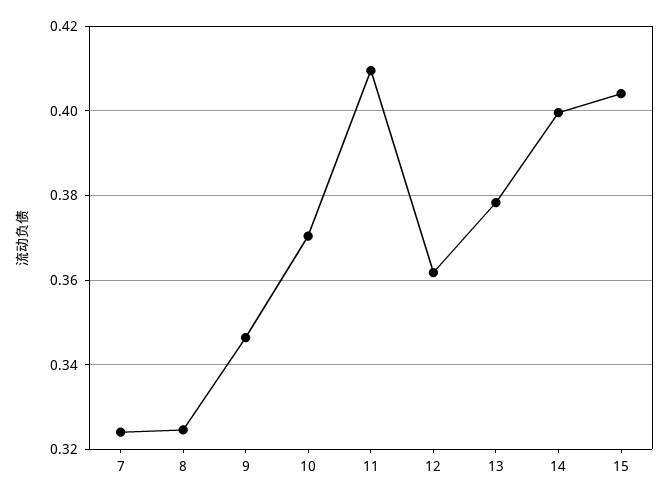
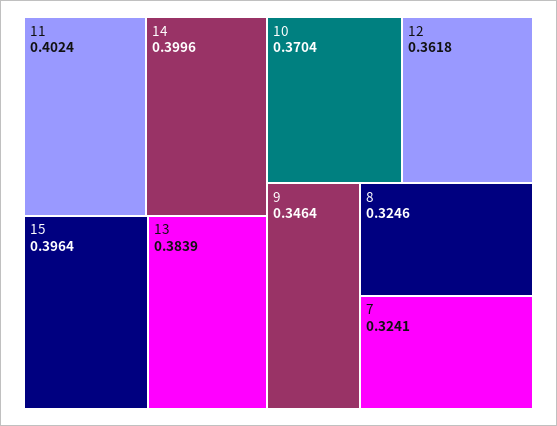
  {
    "7": 0.3241,
    "8": 0.3246,
    "9": 0.3464,
    "10": 0.3704,
-   "11": 0.41,
+   "11": 0.4024,
    "12": 0.3618,
-   "13": 0.378,
+   "13": 0.3839,
    "14": 0.3996,
-   "15": 0.404
+   "15": 0.3964
  }

